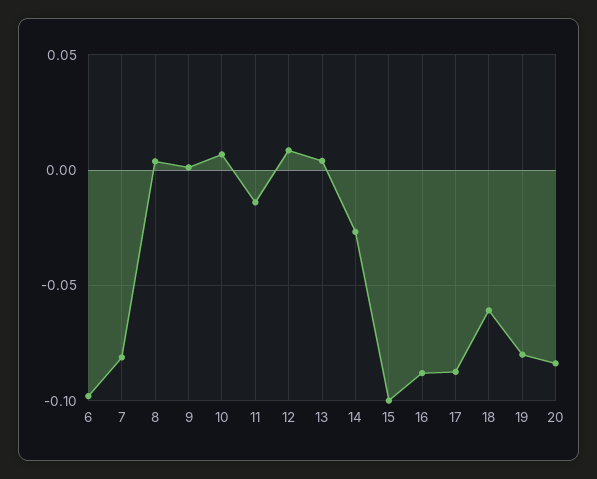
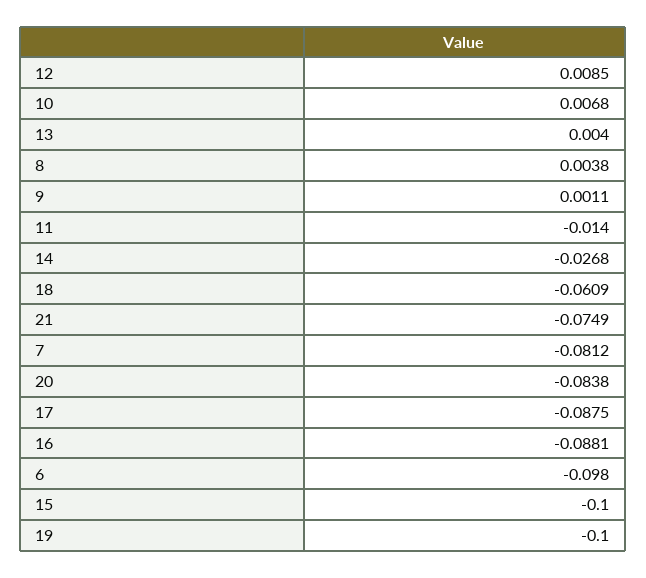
  {
    "6": -0.098,
    "7": -0.0812,
    "8": 0.0038,
    "9": 0.0011,
    "10": 0.0068,
    "11": -0.014,
    "12": 0.0085,
    "13": 0.004,
    "14": -0.0268,
    "15": -0.1,
    "16": -0.0881,
    "17": -0.0875,
    "18": -0.0609,
-   "19": -0.08,
+   "19": -0.1,
-   "20": -0.0838
+   "20": -0.0838,
+   "21": -0.0749
  }

